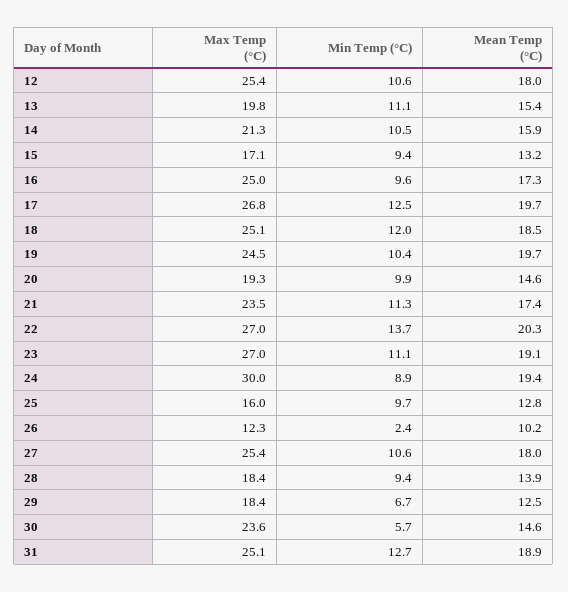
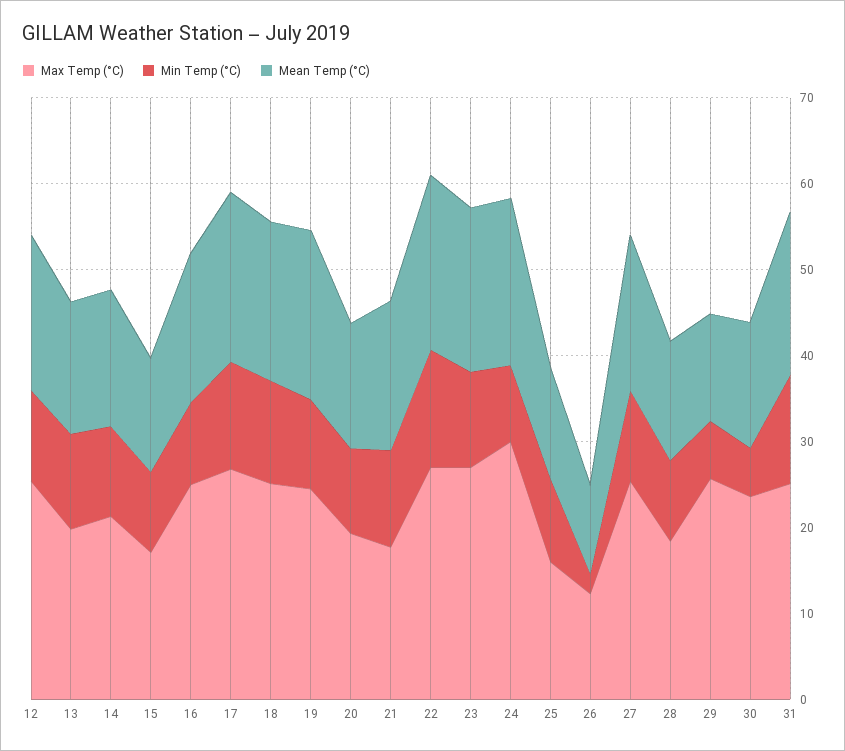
  {
    "Max Temp (°C)": {
      "12": 25.4,
      "13": 19.8,
      "14": 21.3,
      "15": 17.1,
      "16": 25,
      "17": 26.8,
      "18": 25.1,
      "19": 24.5,
      "20": 19.3,
-     "21": 23.5,
+     "21": 18,
      "22": 27,
      "23": 27,
      "24": 30,
      "25": 16,
      "26": 12.3,
      "27": 25.4,
      "28": 18.4,
-     "29": 18.4,
+     "29": 26,
      "30": 23.6,
      "31": 25.1
    },
    "Min Temp (°C)": {
      "12": 10.6,
      "13": 11.1,
      "14": 10.5,
      "15": 9.4,
      "16": 9.6,
      "17": 12.5,
      "18": 12,
      "19": 10.4,
      "20": 9.9,
      "21": 11.3,
      "22": 13.7,
      "23": 11.1,
      "24": 8.9,
      "25": 9.7,
      "26": 2.4,
      "27": 10.6,
      "28": 9.4,
      "29": 6.7,
      "30": 5.7,
      "31": 12.7
    },
    "Mean Temp (°C)": {
      "12": 18,
      "13": 15.4,
      "14": 15.9,
      "15": 13.2,
      "16": 17.3,
      "17": 19.7,
      "18": 18.5,
      "19": 19.7,
      "20": 14.6,
      "21": 17.4,
      "22": 20.3,
      "23": 19.1,
      "24": 19.4,
      "25": 12.8,
      "26": 10.2,
      "27": 18,
      "28": 13.9,
      "29": 12.5,
      "30": 14.6,
      "31": 18.9
    }
  }

